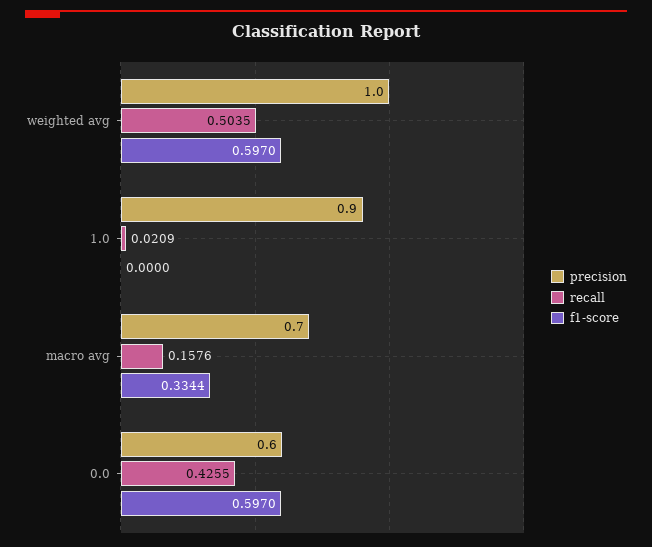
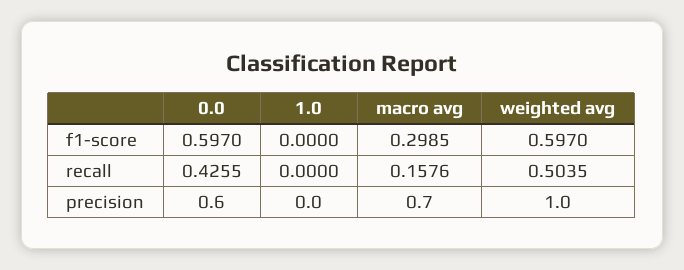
  {
    "precision": {
      "weighted avg": 1,
-     "1.0": 0.9,
+     "1.0": 0,
      "macro avg": 0.7,
      "0.0": 0.6
    },
    "recall": {
      "weighted avg": 0.5035,
-     "1.0": 0.0209,
+     "1.0": 0,
      "macro avg": 0.1576,
      "0.0": 0.4255
    },
    "f1-score": {
      "weighted avg": 0.597,
      "1.0": 0,
-     "macro avg": 0.3344,
+     "macro avg": 0.2985,
      "0.0": 0.597
    }
  }

